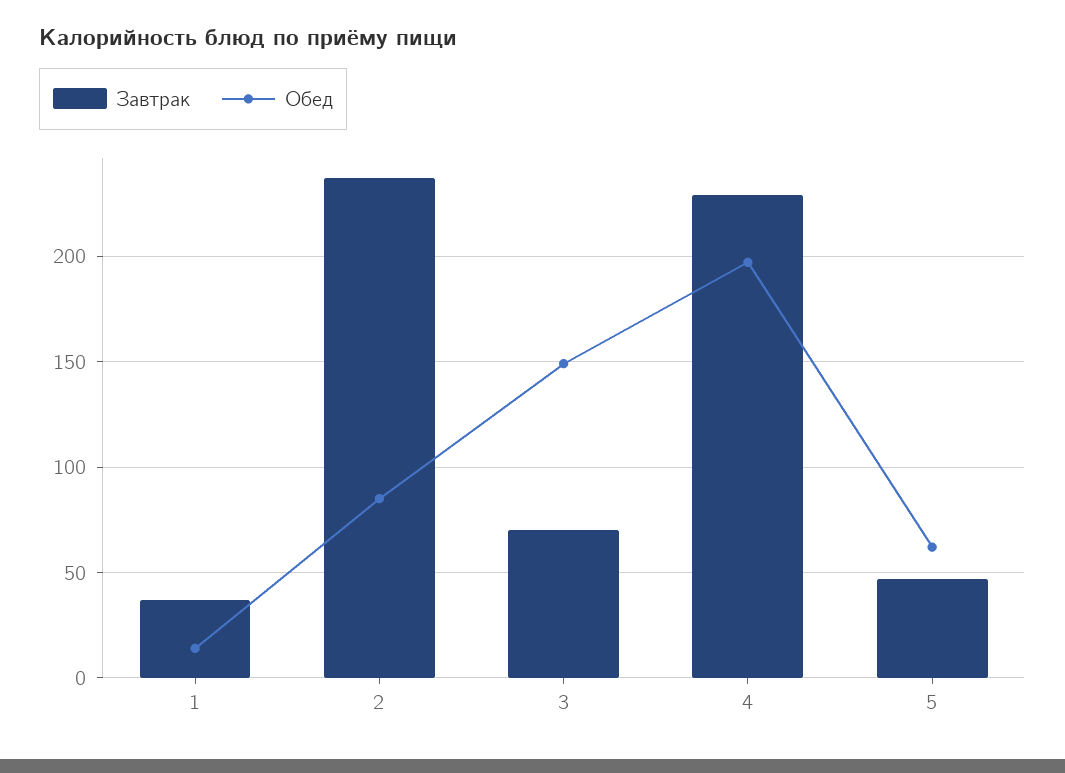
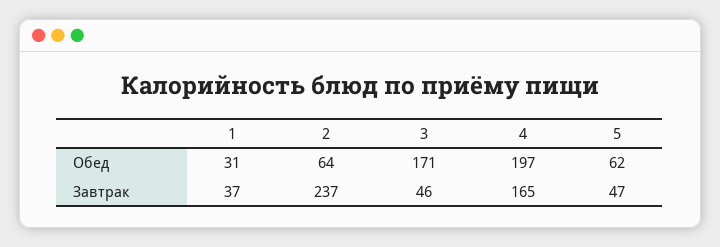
  {
    "Завтрак": {
      "1": 37,
      "2": 237,
-     "3": 70,
+     "3": 46,
-     "4": 230,
+     "4": 165,
      "5": 47
    },
    "Обед": {
-     "1": 15,
+     "1": 31,
-     "2": 85,
+     "2": 64,
-     "3": 150,
+     "3": 171,
      "4": 197,
      "5": 62
    }
  }

